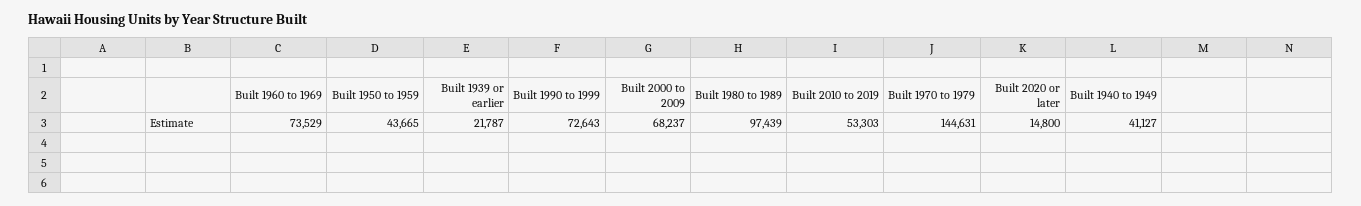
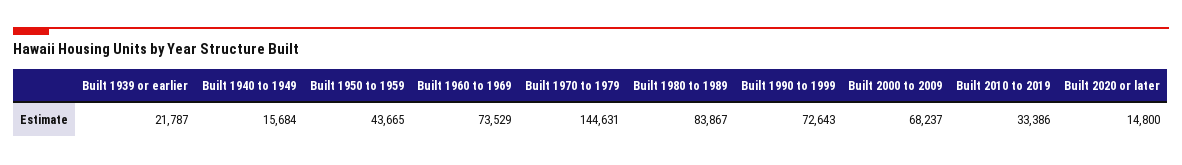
  {
    "Built 1960 to 1969": 73529,
    "Built 1950 to 1959": 43665,
    "Built 1939 or earlier": 21787,
    "Built 1990 to 1999": 72643,
    "Built 2000 to 2009": 68237,
-   "Built 1980 to 1989": 97439,
+   "Built 1980 to 1989": 83867,
-   "Built 2010 to 2019": 53303,
+   "Built 2010 to 2019": 33386,
    "Built 1970 to 1979": 144631,
    "Built 2020 or later": 14800,
-   "Built 1940 to 1949": 41127
+   "Built 1940 to 1949": 15684
  }

